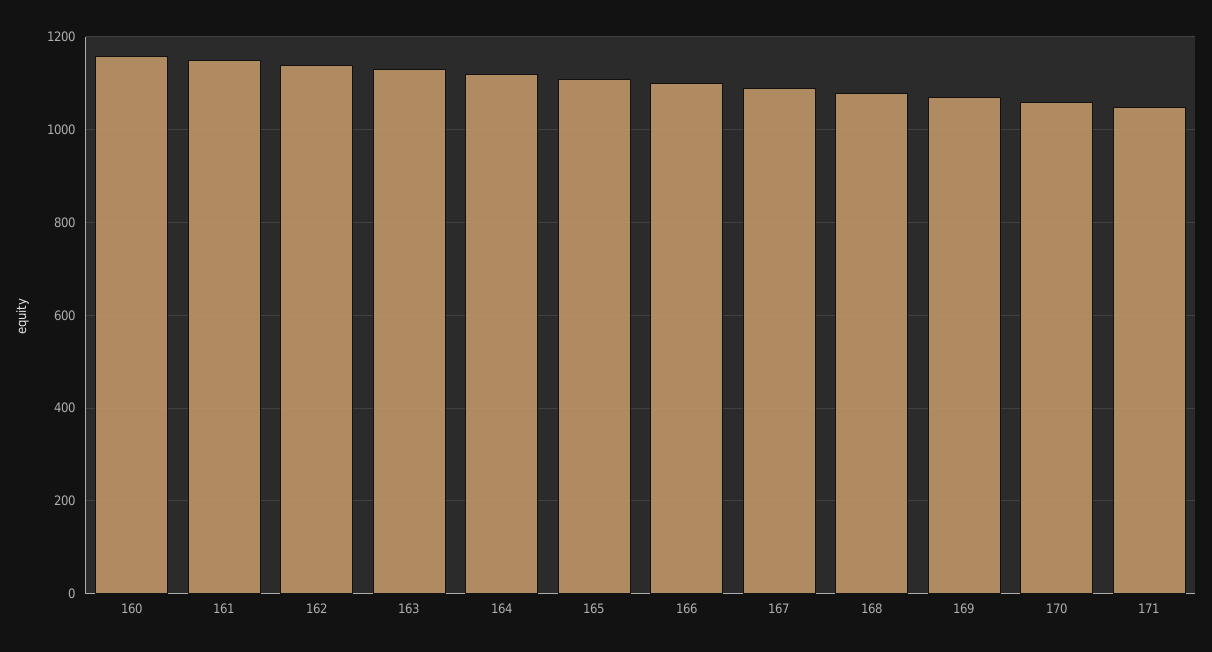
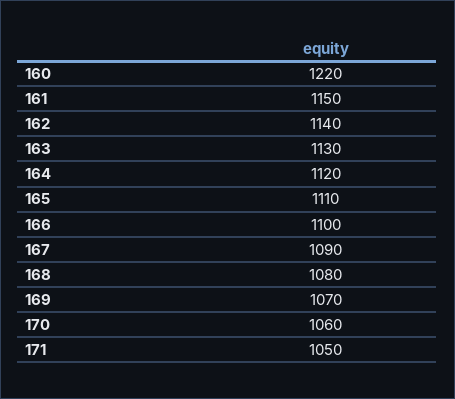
  {
-   "160": 1160,
+   "160": 1220,
    "161": 1150,
    "162": 1140,
    "163": 1130,
    "164": 1120,
    "165": 1110,
    "166": 1100,
    "167": 1090,
    "168": 1080,
    "169": 1070,
    "170": 1060,
    "171": 1050
  }

